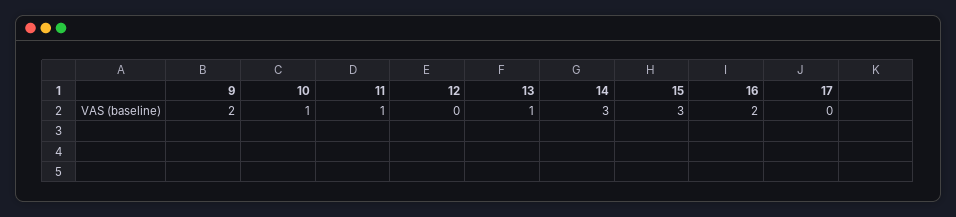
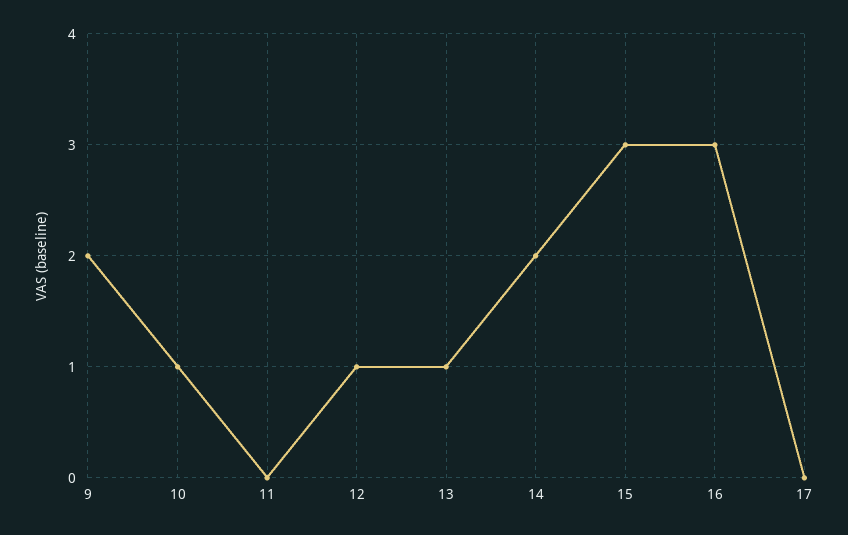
  {
    "9": 2,
    "10": 1,
-   "11": 1,
+   "11": 0,
-   "12": 0,
+   "12": 1,
    "13": 1,
-   "14": 3,
+   "14": 2,
    "15": 3,
-   "16": 2,
+   "16": 3,
    "17": 0
  }

